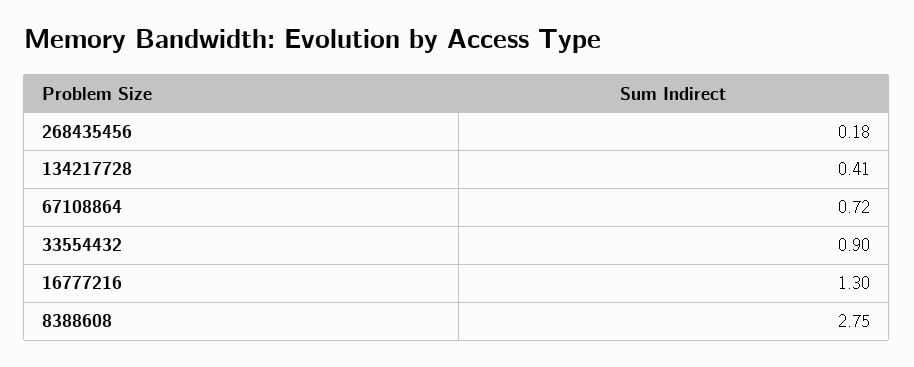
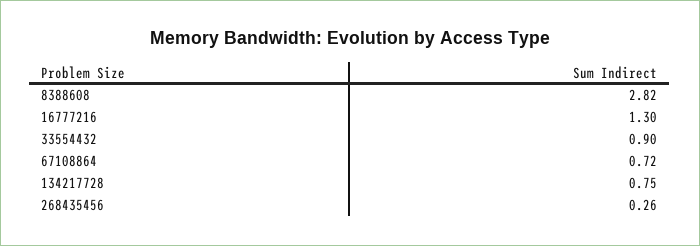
  {
-   "268435456": 0.18,
+   "268435456": 0.26,
-   "134217728": 0.41,
+   "134217728": 0.75,
    "67108864": 0.72,
    "33554432": 0.9,
    "16777216": 1.3,
-   "8388608": 2.75
+   "8388608": 2.82
  }

